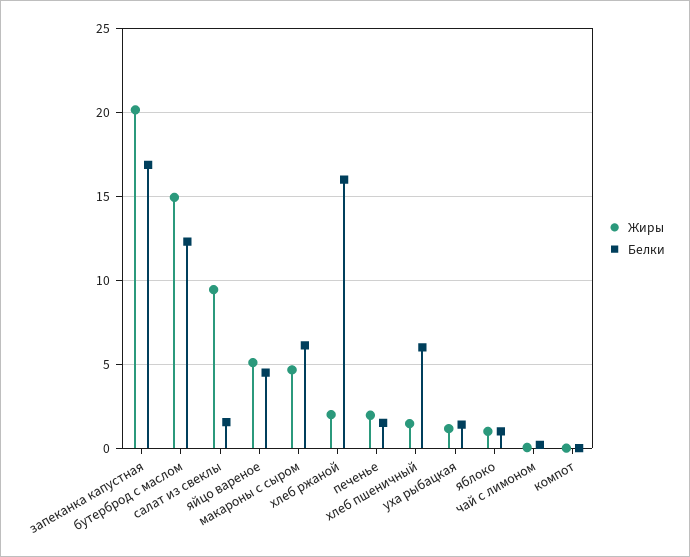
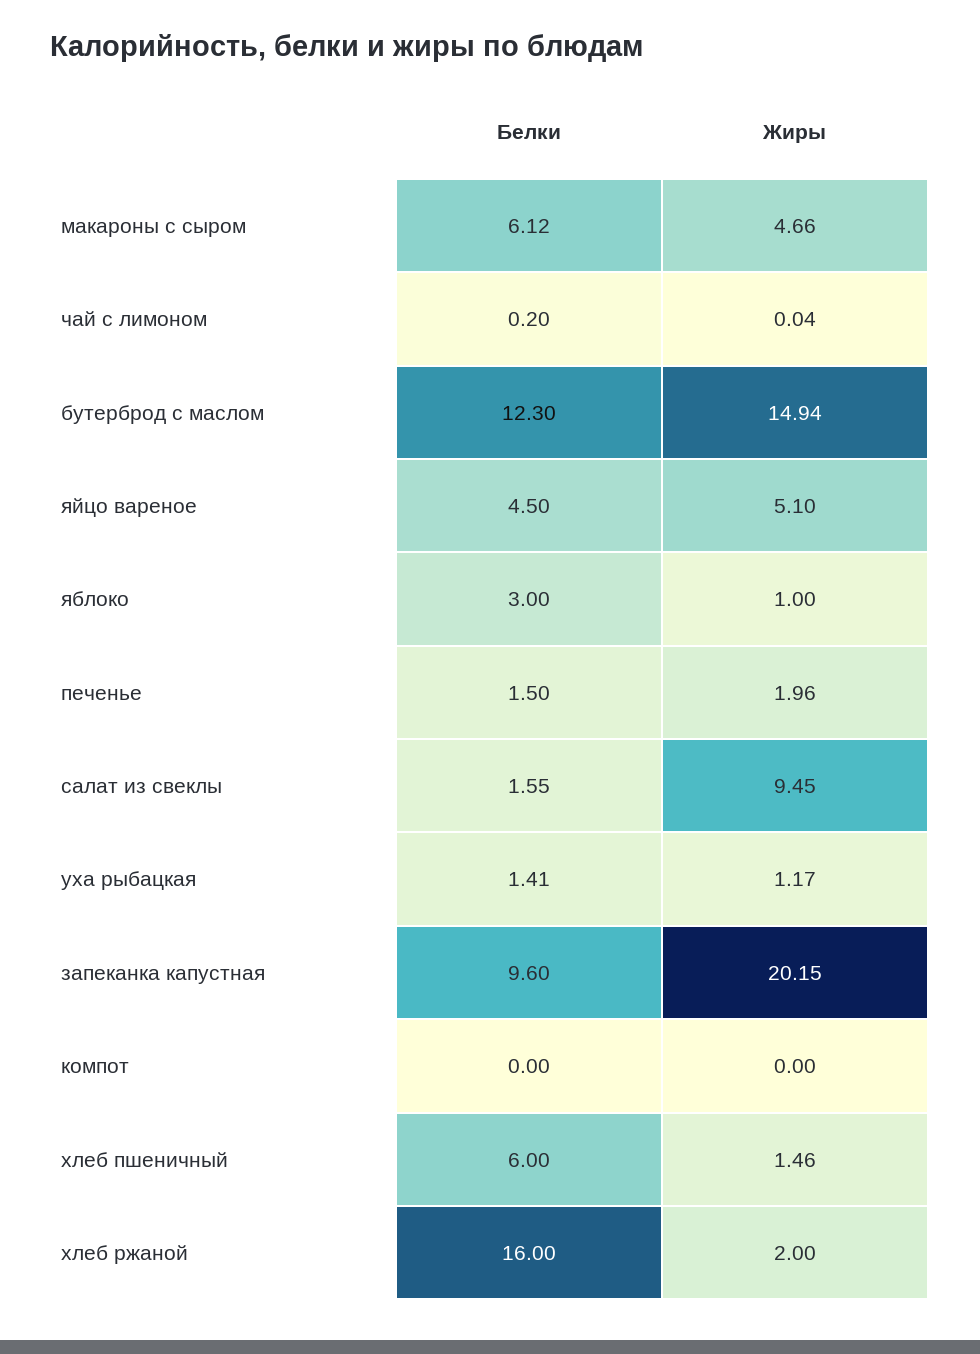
  {
    "Жиры": {
      "запеканка капустная": 20.15,
      "бутерброд с маслом": 14.94,
      "салат из свеклы": 9.45,
      "яйцо вареное": 5.1,
      "макароны с сыром": 4.66,
      "хлеб ржаной": 2,
      "печенье": 1.96,
      "хлеб пшеничный": 1.46,
      "уха рыбацкая": 1.17,
      "яблоко": 1,
      "чай с лимоном": 0.04,
      "компот": 0
    },
    "Белки": {
-     "запеканка капустная": 17,
+     "запеканка капустная": 9.6,
      "бутерброд с маслом": 12.3,
      "салат из свеклы": 1.55,
      "яйцо вареное": 4.5,
      "макароны с сыром": 6.12,
      "хлеб ржаной": 16,
      "печенье": 1.5,
      "хлеб пшеничный": 6,
      "уха рыбацкая": 1.41,
-     "яблоко": 1,
+     "яблоко": 3,
      "чай с лимоном": 0.2,
      "компот": 0
    }
  }

